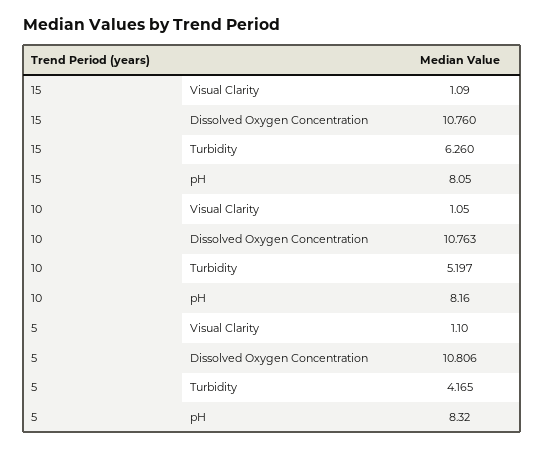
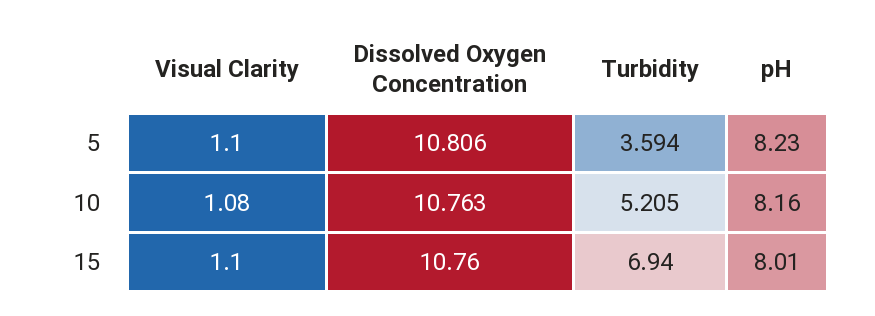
  {
    "15": {
-     "Visual Clarity": 1.09,
+     "Visual Clarity": 1.1,
      "Dissolved Oxygen Concentration": 10.76,
-     "Turbidity": 6.26,
+     "Turbidity": 6.94,
-     "pH": 8.05
+     "pH": 8.01
    },
    "10": {
-     "Visual Clarity": 1.05,
+     "Visual Clarity": 1.08,
      "Dissolved Oxygen Concentration": 10.763,
-     "Turbidity": 5.197,
+     "Turbidity": 5.205,
      "pH": 8.16
    },
    "5": {
      "Visual Clarity": 1.1,
      "Dissolved Oxygen Concentration": 10.806,
-     "Turbidity": 4.165,
+     "Turbidity": 3.594,
-     "pH": 8.32
+     "pH": 8.23
    }
  }

